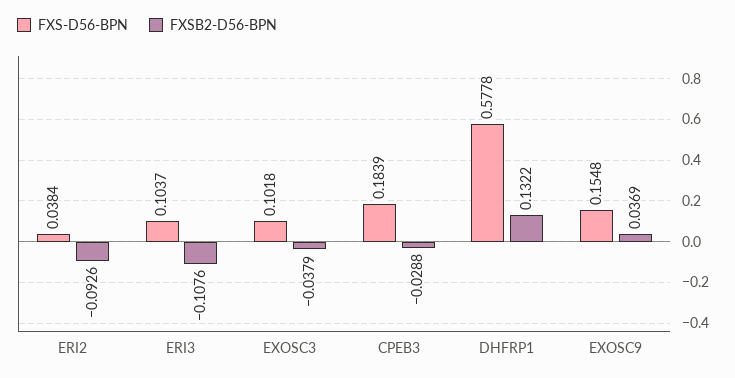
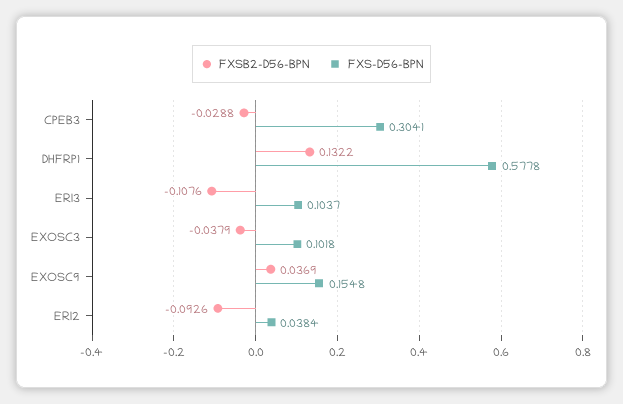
  {
    "FXS-D56-BPN": {
      "ERI2": 0.0384,
      "ERI3": 0.1037,
      "EXOSC3": 0.1018,
-     "CPEB3": 0.1839,
+     "CPEB3": 0.3041,
      "DHFRP1": 0.5778,
      "EXOSC9": 0.1548
    },
    "FXSB2-D56-BPN": {
      "ERI2": -0.0926,
      "ERI3": -0.1076,
      "EXOSC3": -0.0379,
      "CPEB3": -0.0288,
      "DHFRP1": 0.1322,
      "EXOSC9": 0.0369
    }
  }

